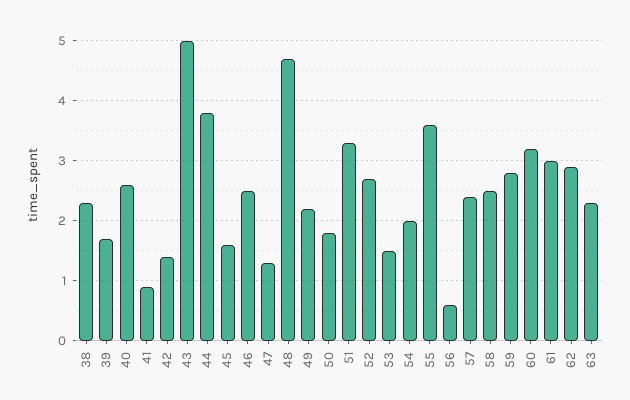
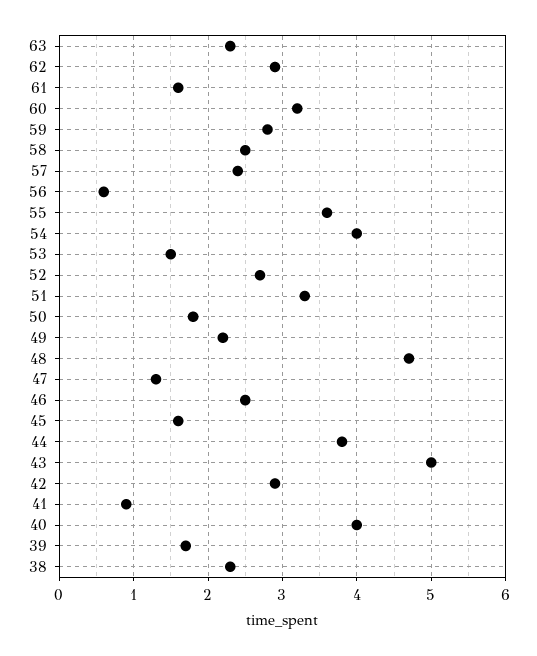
  {
    "38": 2.3,
    "39": 1.7,
-   "40": 2.6,
+   "40": 4,
    "41": 0.9,
-   "42": 1.4,
+   "42": 2.9,
    "43": 5,
    "44": 3.8,
    "45": 1.6,
    "46": 2.5,
    "47": 1.3,
    "48": 4.7,
    "49": 2.2,
    "50": 1.8,
    "51": 3.3,
    "52": 2.7,
    "53": 1.5,
-   "54": 2,
+   "54": 4,
    "55": 3.6,
    "56": 0.6,
    "57": 2.4,
    "58": 2.5,
    "59": 2.8,
    "60": 3.2,
-   "61": 3,
+   "61": 1.6,
    "62": 2.9,
    "63": 2.3
  }

